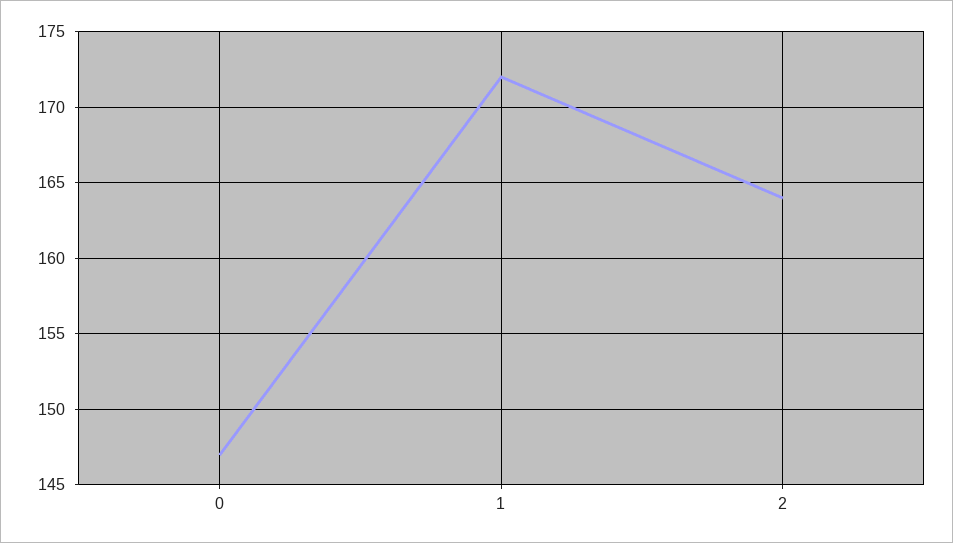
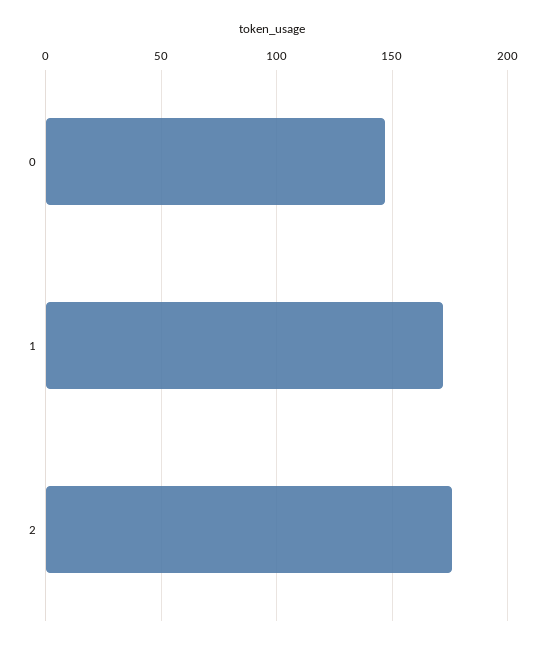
  {
    "0": 147,
    "1": 172,
-   "2": 164
+   "2": 175
  }

